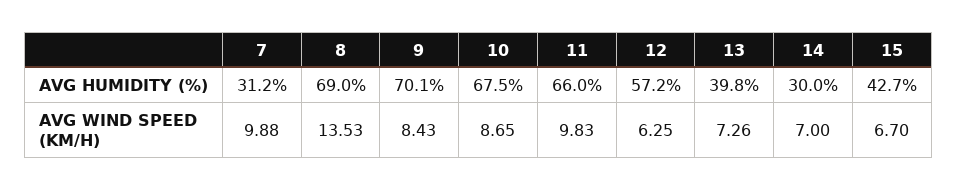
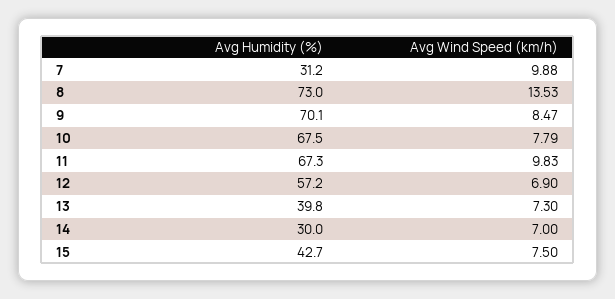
  {
    "7": {
      "AVG HUMIDITY (%)": 31.2,
      "AVG WIND SPEED (KM/H)": 9.88
    },
    "8": {
-     "AVG HUMIDITY (%)": 69,
+     "AVG HUMIDITY (%)": 73,
      "AVG WIND SPEED (KM/H)": 13.53
    },
    "9": {
      "AVG HUMIDITY (%)": 70.1,
-     "AVG WIND SPEED (KM/H)": 8.43
+     "AVG WIND SPEED (KM/H)": 8.47
    },
    "10": {
      "AVG HUMIDITY (%)": 67.5,
-     "AVG WIND SPEED (KM/H)": 8.65
+     "AVG WIND SPEED (KM/H)": 7.79
    },
    "11": {
-     "AVG HUMIDITY (%)": 66,
+     "AVG HUMIDITY (%)": 67.3,
      "AVG WIND SPEED (KM/H)": 9.83
    },
    "12": {
      "AVG HUMIDITY (%)": 57.2,
-     "AVG WIND SPEED (KM/H)": 6.25
+     "AVG WIND SPEED (KM/H)": 6.9
    },
    "13": {
      "AVG HUMIDITY (%)": 39.8,
-     "AVG WIND SPEED (KM/H)": 7.26
+     "AVG WIND SPEED (KM/H)": 7.3
    },
    "14": {
      "AVG HUMIDITY (%)": 30,
      "AVG WIND SPEED (KM/H)": 7
    },
    "15": {
      "AVG HUMIDITY (%)": 42.7,
-     "AVG WIND SPEED (KM/H)": 6.7
+     "AVG WIND SPEED (KM/H)": 7.5
    }
  }

